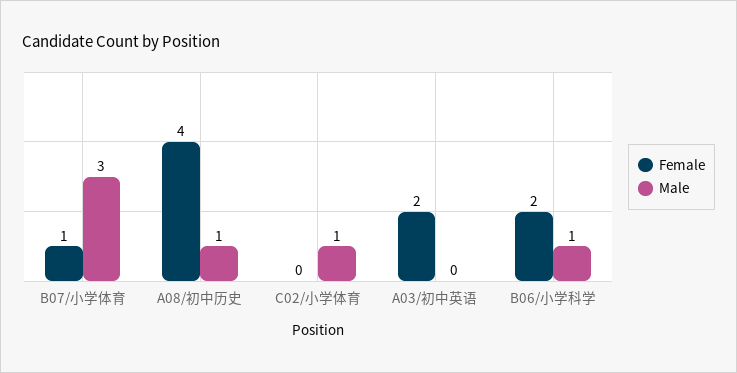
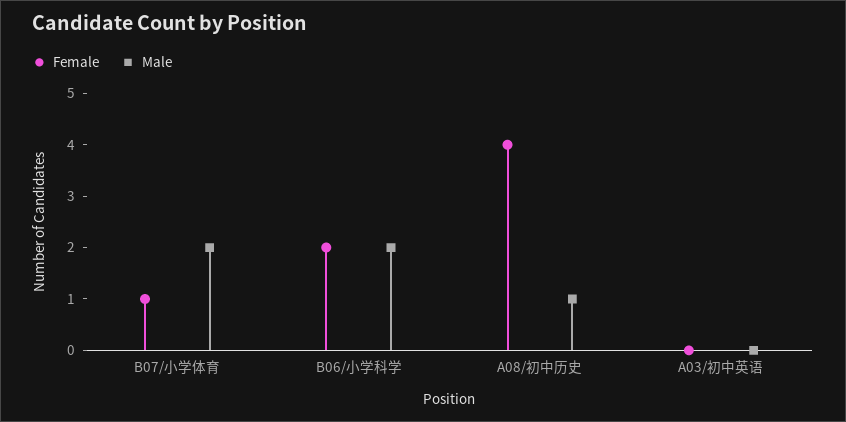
  {
    "Female": {
      "B07/小学体育": 1,
      "A08/初中历史": 4,
-     "C02/小学体育": 0,
-     "A03/初中英语": 2,
+     "A03/初中英语": 0,
      "B06/小学科学": 2
    },
    "Male": {
-     "B07/小学体育": 3,
+     "B07/小学体育": 2,
      "A08/初中历史": 1,
-     "C02/小学体育": 1,
      "A03/初中英语": 0,
-     "B06/小学科学": 1
+     "B06/小学科学": 2
    }
  }

